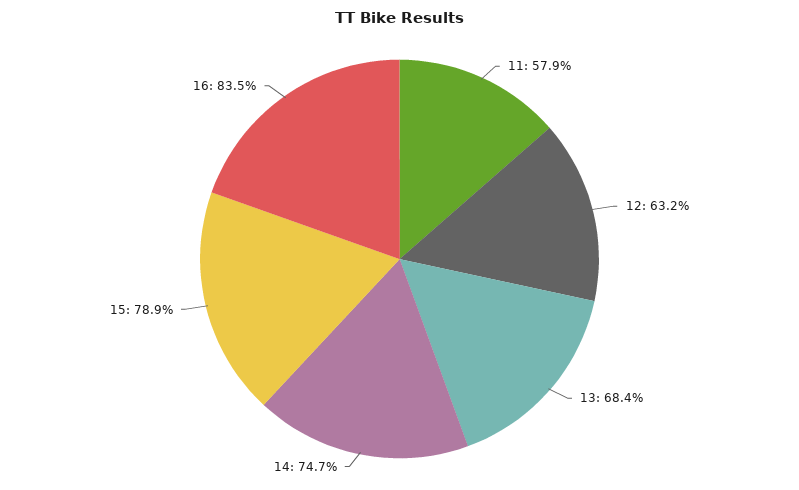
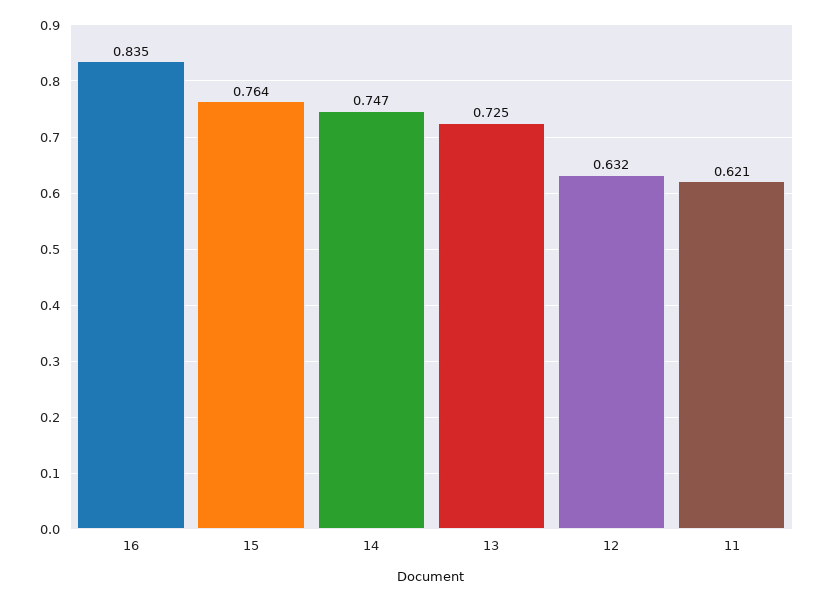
  {
-   "11": 0.579,
+   "11": 0.621,
    "12": 0.632,
-   "13": 0.684,
+   "13": 0.725,
    "14": 0.747,
-   "15": 0.789,
+   "15": 0.764,
    "16": 0.835
  }

